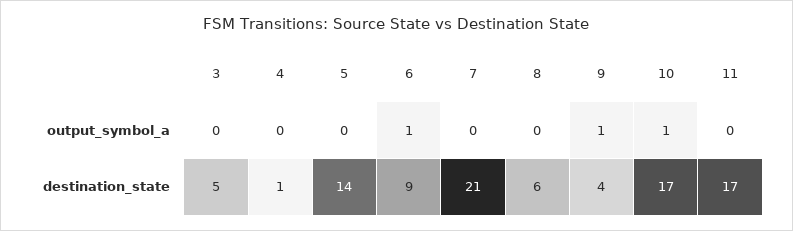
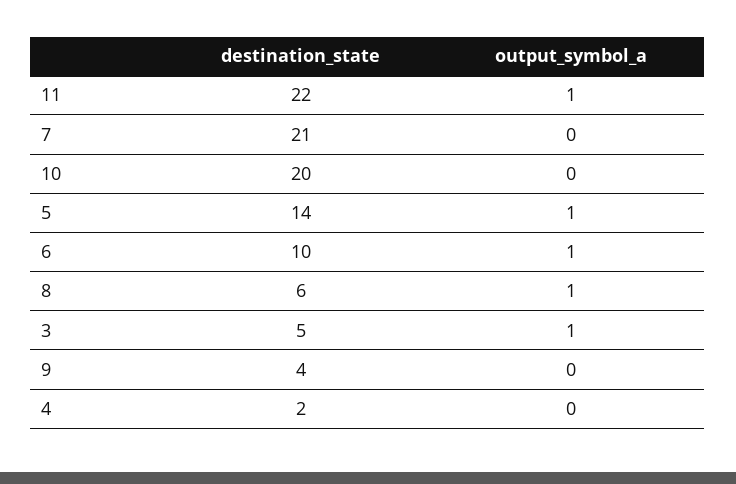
  {
    "3": {
-     "output_symbol_a": 0,
+     "output_symbol_a": 1,
      "destination_state": 5
    },
    "4": {
      "output_symbol_a": 0,
-     "destination_state": 1
+     "destination_state": 2
    },
    "5": {
-     "output_symbol_a": 0,
+     "output_symbol_a": 1,
      "destination_state": 14
    },
    "6": {
      "output_symbol_a": 1,
-     "destination_state": 9
+     "destination_state": 10
    },
    "7": {
      "output_symbol_a": 0,
      "destination_state": 21
    },
    "8": {
-     "output_symbol_a": 0,
+     "output_symbol_a": 1,
      "destination_state": 6
    },
    "9": {
-     "output_symbol_a": 1,
+     "output_symbol_a": 0,
      "destination_state": 4
    },
    "10": {
-     "output_symbol_a": 1,
+     "output_symbol_a": 0,
-     "destination_state": 17
+     "destination_state": 20
    },
    "11": {
-     "output_symbol_a": 0,
+     "output_symbol_a": 1,
-     "destination_state": 17
+     "destination_state": 22
    }
  }

